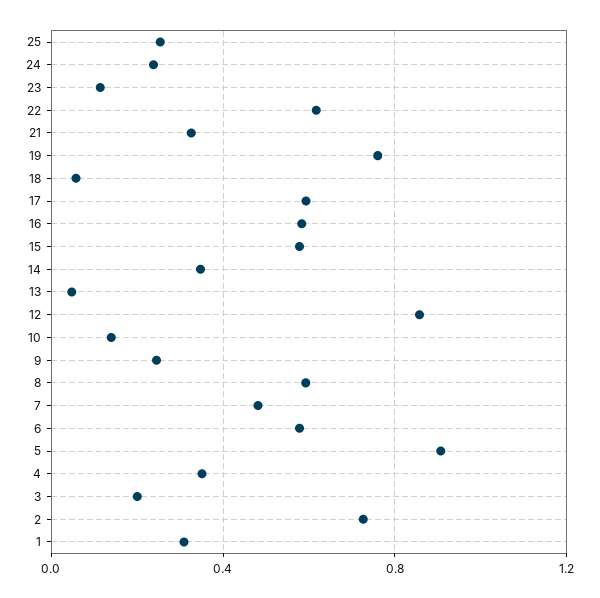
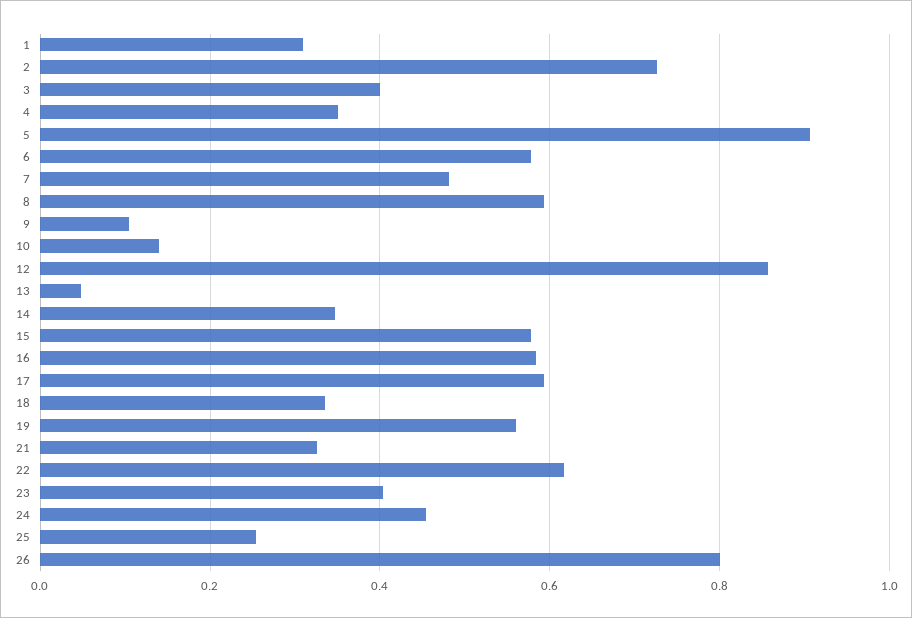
  {
    "25": 0.26,
-   "24": 0.25,
+   "24": 0.46,
-   "23": 0.1,
+   "23": 0.4,
    "22": 0.62,
    "21": 0.32,
-   "19": 0.75,
+   "19": 0.56,
-   "18": 0.05,
+   "18": 0.34,
    "17": 0.6,
    "16": 0.58,
    "15": 0.58,
    "14": 0.34,
    "13": 0.04,
    "12": 0.86,
    "10": 0.14,
-   "9": 0.25,
+   "9": 0.1,
    "8": 0.6,
    "7": 0.48,
    "6": 0.58,
    "5": 0.9,
    "4": 0.36,
-   "3": 0.2,
+   "3": 0.4,
    "2": 0.72,
-   "1": 0.3
+   "1": 0.3,
+   "26": 0.8
  }

